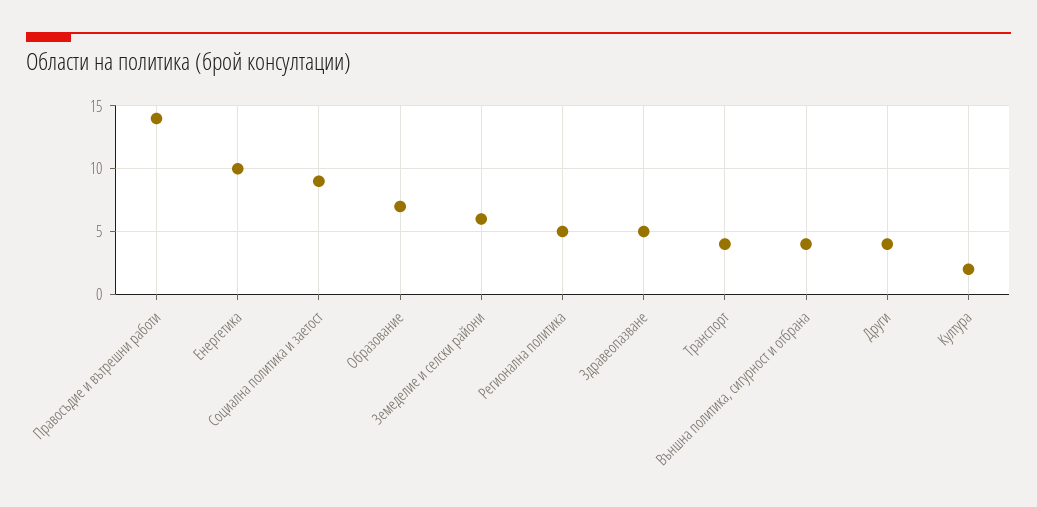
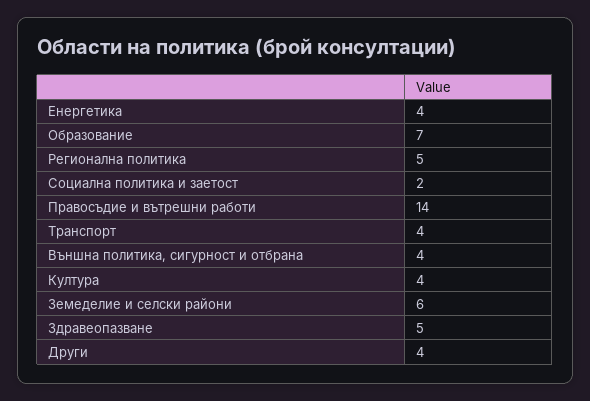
  {
    "Правосъдие и вътрешни работи": 14,
-   "Енергетика": 10,
+   "Енергетика": 4,
-   "Социална политика и заетост": 9,
+   "Социална политика и заетост": 2,
    "Образование": 7,
    "Земеделие и селски райони": 6,
    "Регионална политика": 5,
    "Здравеопазване": 5,
    "Транспорт": 4,
    "Външна политика, сигурност и отбрана": 4,
    "Други": 4,
-   "Култура": 2
+   "Култура": 4
  }

